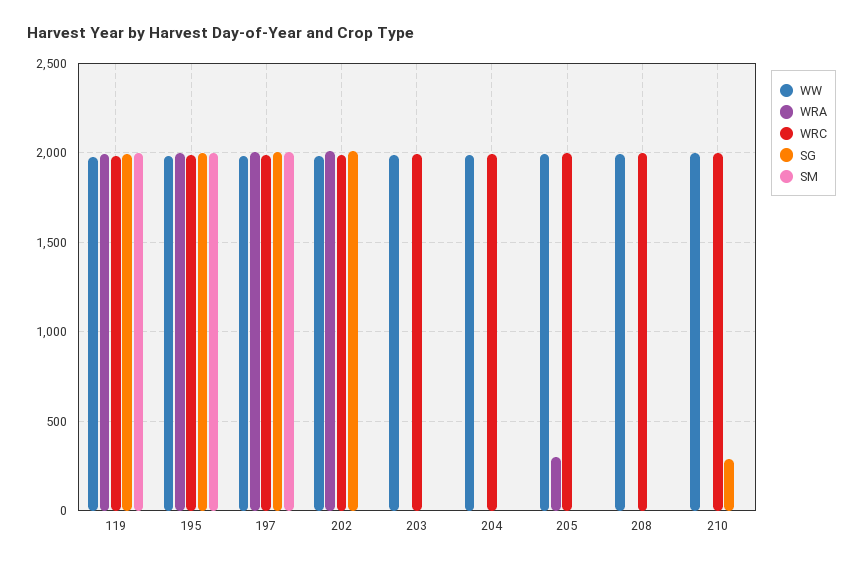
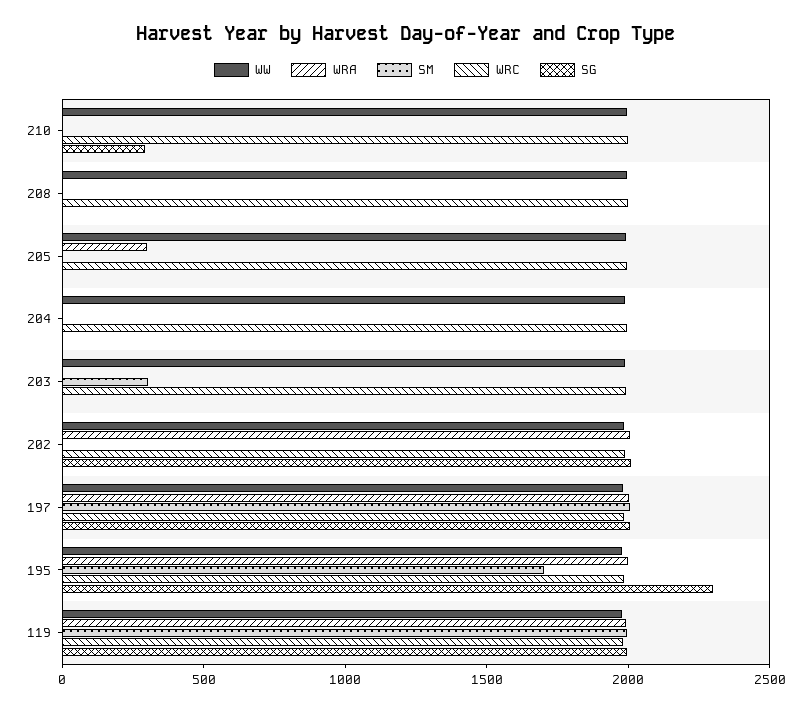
  {
    "WW": {
      "119": 2000,
      "195": 2000,
      "197": 2000,
      "202": 2000,
      "203": 2000,
      "204": 2000,
      "205": 2000,
      "208": 2000,
      "210": 2000
    },
    "WRA": {
      "119": 2000,
      "195": 2000,
      "197": 2000,
      "202": 2000,
      "203": 0,
      "204": 0,
      "205": 300,
      "208": 0,
      "210": 0
    },
    "WRC": {
      "119": 2000,
      "195": 2000,
      "197": 2000,
      "202": 2000,
      "203": 2000,
      "204": 2000,
      "205": 2000,
      "208": 2000,
      "210": 2000
    },
    "SG": {
      "119": 2000,
-     "195": 2000,
+     "195": 2300,
      "197": 2000,
      "202": 2000,
      "203": 0,
      "204": 0,
      "205": 0,
      "208": 0,
      "210": 300
    },
    "SM": {
      "119": 2000,
-     "195": 2000,
+     "195": 1700,
      "197": 2000,
      "202": 0,
-     "203": 0,
+     "203": 300,
      "204": 0,
      "205": 0,
      "208": 0,
      "210": 0
    }
  }

